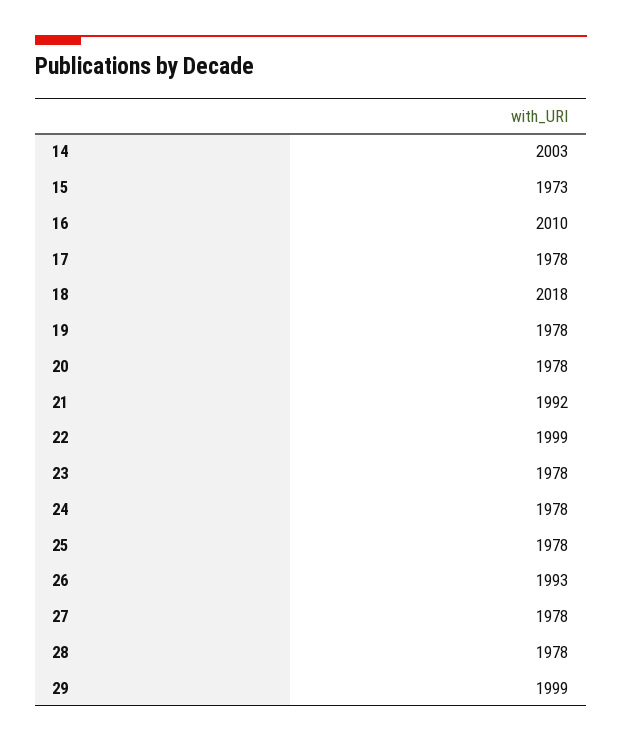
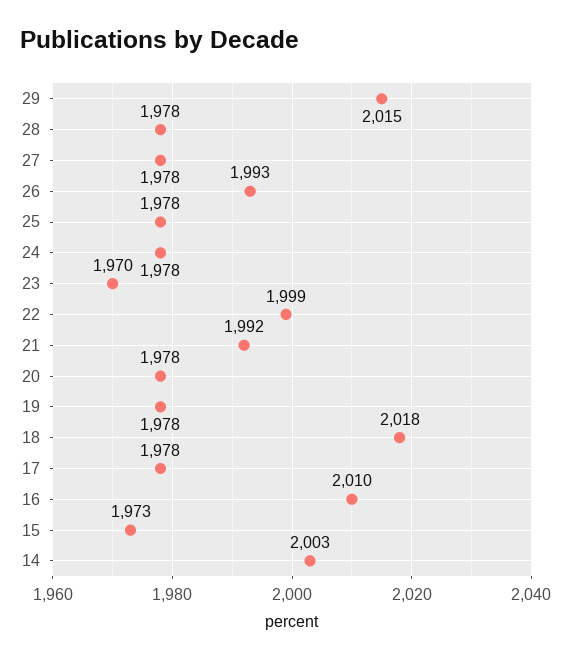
  {
    "14": 2003,
    "15": 1973,
    "16": 2010,
    "17": 1978,
    "18": 2018,
    "19": 1978,
    "20": 1978,
    "21": 1992,
    "22": 1999,
-   "23": 1978,
+   "23": 1970,
    "24": 1978,
    "25": 1978,
    "26": 1993,
    "27": 1978,
    "28": 1978,
-   "29": 1999
+   "29": 2015
  }

